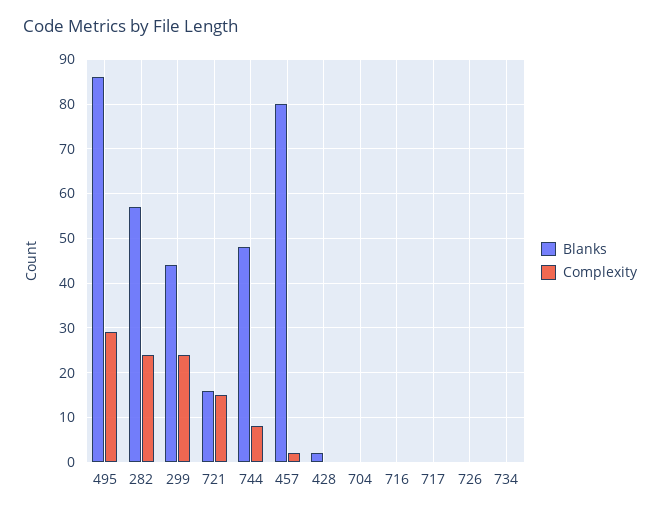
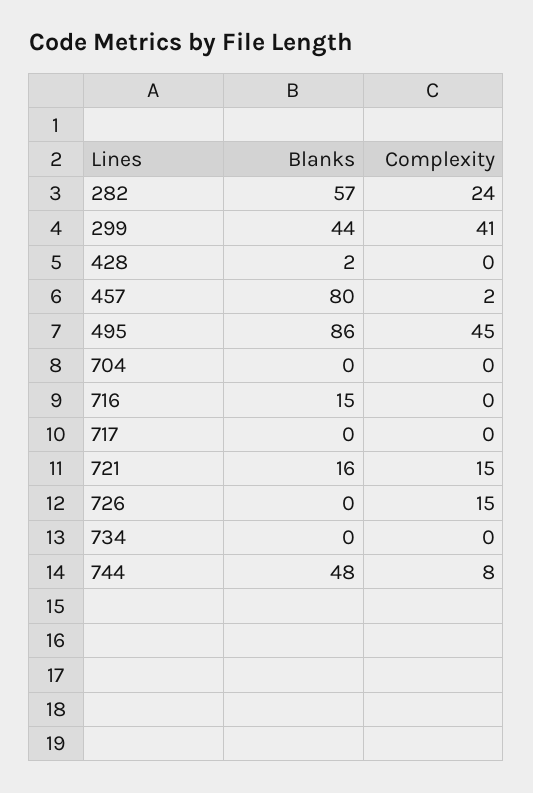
  {
    "Blanks": {
      "495": 86,
      "282": 57,
      "299": 44,
      "721": 16,
      "744": 48,
      "457": 80,
      "428": 2,
      "704": 0,
-     "716": 0,
+     "716": 15,
      "717": 0,
      "726": 0,
      "734": 0
    },
    "Complexity": {
-     "495": 30,
+     "495": 45,
      "282": 24,
-     "299": 25,
+     "299": 41,
      "721": 15,
      "744": 8,
      "457": 2,
      "428": 0,
      "704": 0,
      "716": 0,
      "717": 0,
-     "726": 0,
+     "726": 15,
      "734": 0
    }
  }

